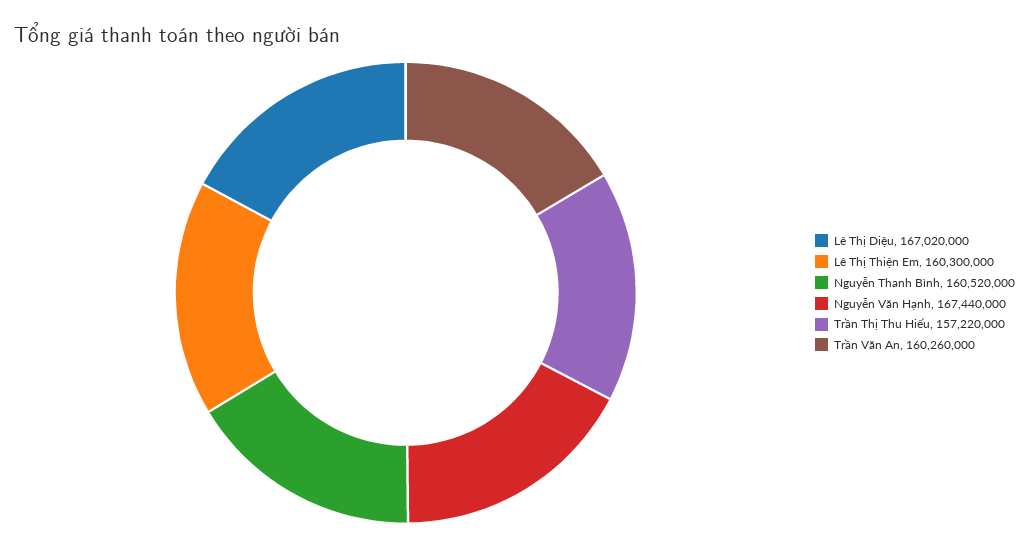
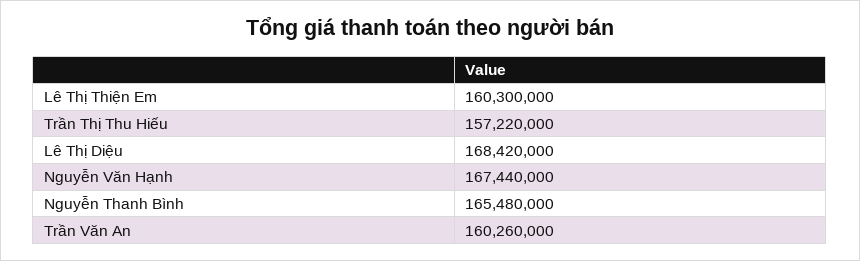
  {
-   "Lê Thị Diệu": 167020000,
+   "Lê Thị Diệu": 168420000,
    "Lê Thị Thiện Em": 160300000,
-   "Nguyễn Thanh Bình": 160520000,
+   "Nguyễn Thanh Bình": 165480000,
    "Nguyễn Văn Hạnh": 167440000,
    "Trần Thị Thu Hiếu": 157220000,
    "Trần Văn An": 160260000
  }

